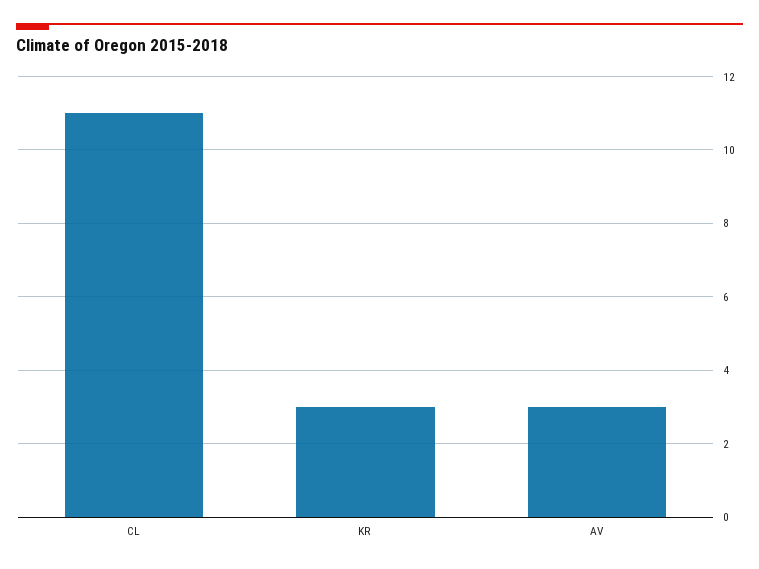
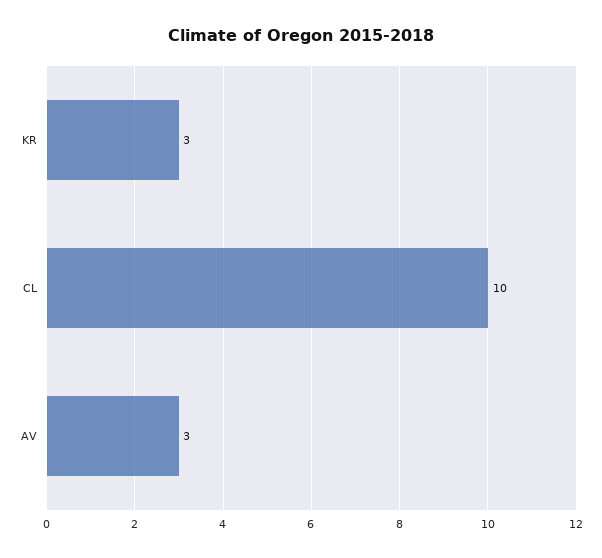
  {
-   "CL": 11,
+   "CL": 10,
    "KR": 3,
    "AV": 3
  }

